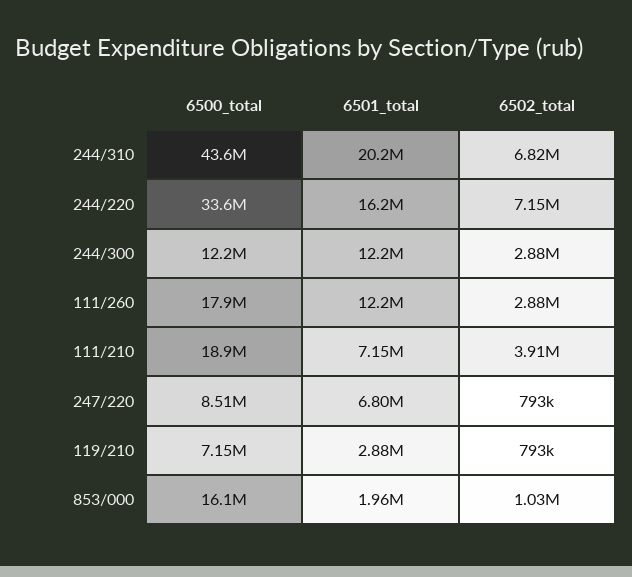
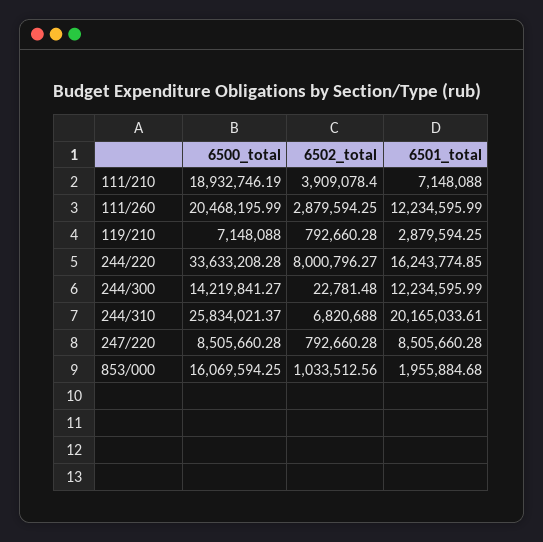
  {
    "6500_total": {
-     "244/310": 43600000,
+     "244/310": 25834021.37,
      "244/220": 33633208.28,
-     "244/300": 12200000,
+     "244/300": 14219841.27,
-     "111/260": 17900000,
+     "111/260": 20468195.99,
      "111/210": 18932746.19,
      "247/220": 8505660.28,
      "119/210": 7148088,
      "853/000": 16069594.25
    },
    "6501_total": {
      "244/310": 20165033.61,
      "244/220": 16243774.85,
      "244/300": 12234595.99,
      "111/260": 12234595.99,
      "111/210": 7148088,
-     "247/220": 6800000,
+     "247/220": 8505660.28,
      "119/210": 2879594.25,
      "853/000": 1955884.68
    },
    "6502_total": {
      "244/310": 6820688,
-     "244/220": 7150000,
+     "244/220": 8000796.27,
-     "244/300": 2880000,
+     "244/300": 22781.48,
      "111/260": 2879594.25,
      "111/210": 3909078.4,
      "247/220": 792660.28,
      "119/210": 792660.28,
      "853/000": 1033512.56
    }
  }

